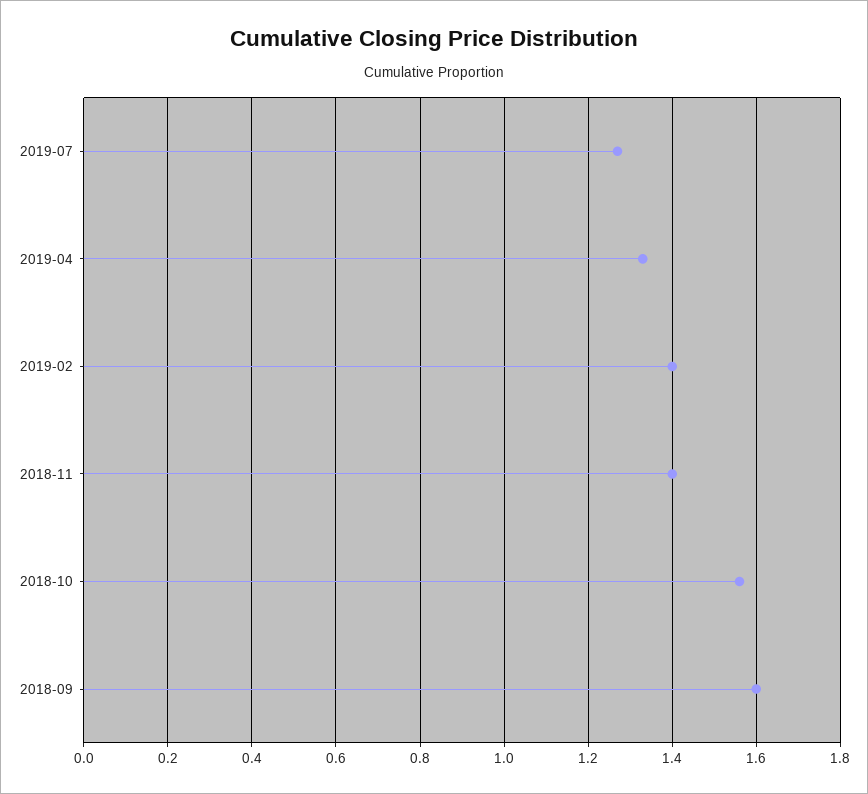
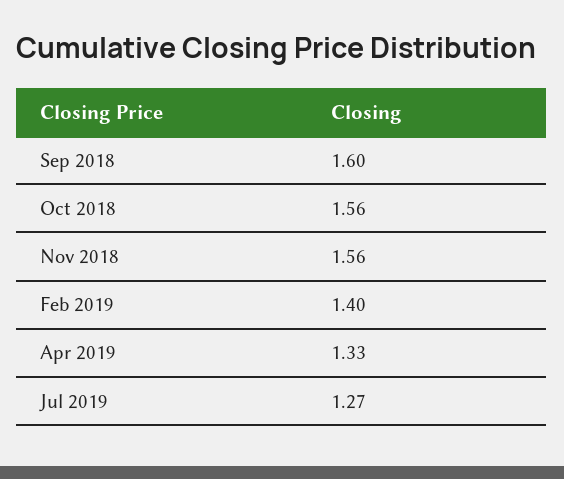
  {
    "2019-07": 1.27,
    "2019-04": 1.33,
    "2019-02": 1.4,
-   "2018-11": 1.4,
+   "2018-11": 1.56,
    "2018-10": 1.56,
    "2018-09": 1.6
  }

